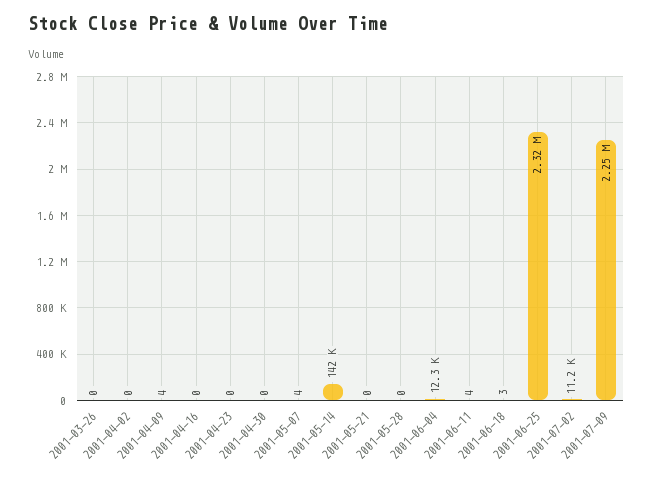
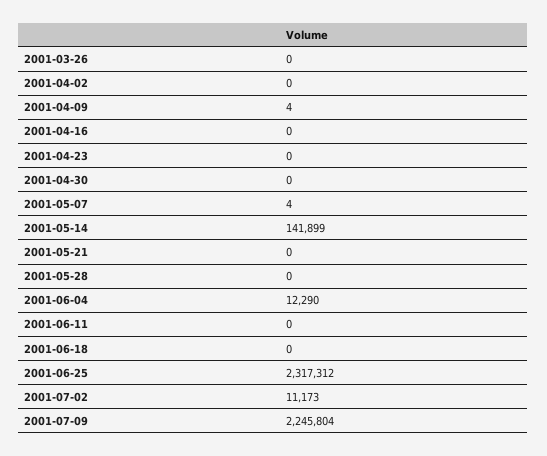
  {
    "2001-03-26": 0,
    "2001-04-02": 0,
    "2001-04-09": 4,
    "2001-04-16": 0,
    "2001-04-23": 0,
    "2001-04-30": 0,
    "2001-05-07": 4,
    "2001-05-14": 141899,
    "2001-05-21": 0,
    "2001-05-28": 0,
    "2001-06-04": 12290,
-   "2001-06-11": 4,
+   "2001-06-11": 0,
-   "2001-06-18": 3,
+   "2001-06-18": 0,
    "2001-06-25": 2317312,
    "2001-07-02": 11173,
    "2001-07-09": 2245804
  }

